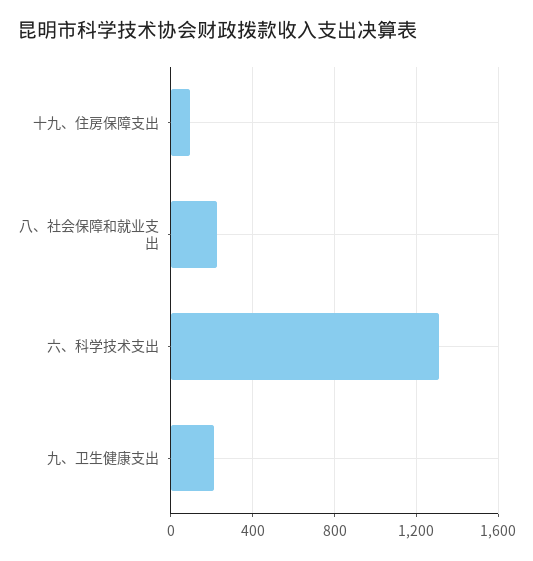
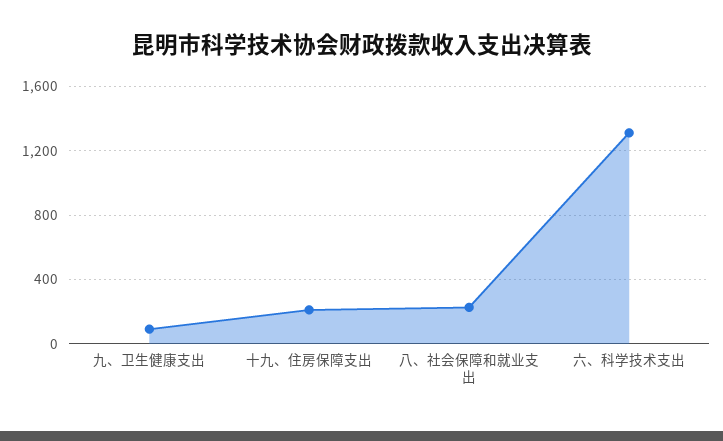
  {
-   "十九、住房保障支出": 100,
+   "十九、住房保障支出": 200,
    "八、社会保障和就业支出": 250,
    "六、科学技术支出": 1300,
-   "九、卫生健康支出": 200
+   "九、卫生健康支出": 100
  }

